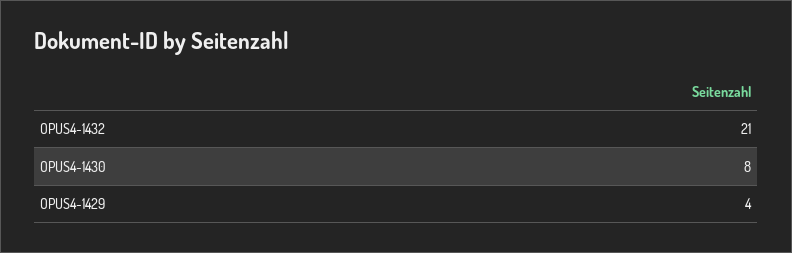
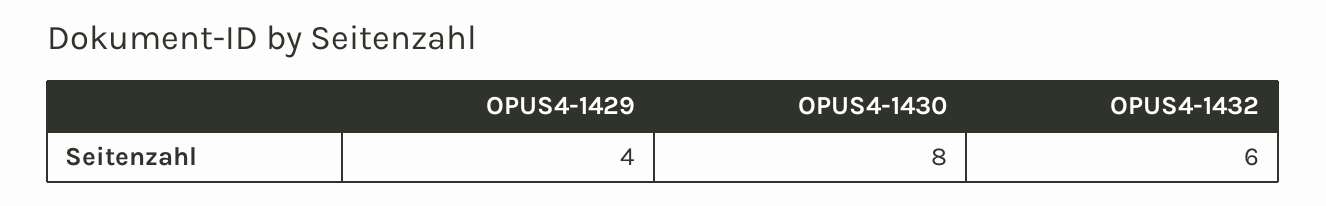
  {
-   "OPUS4-1432": 21,
+   "OPUS4-1432": 6,
    "OPUS4-1430": 8,
    "OPUS4-1429": 4
  }

